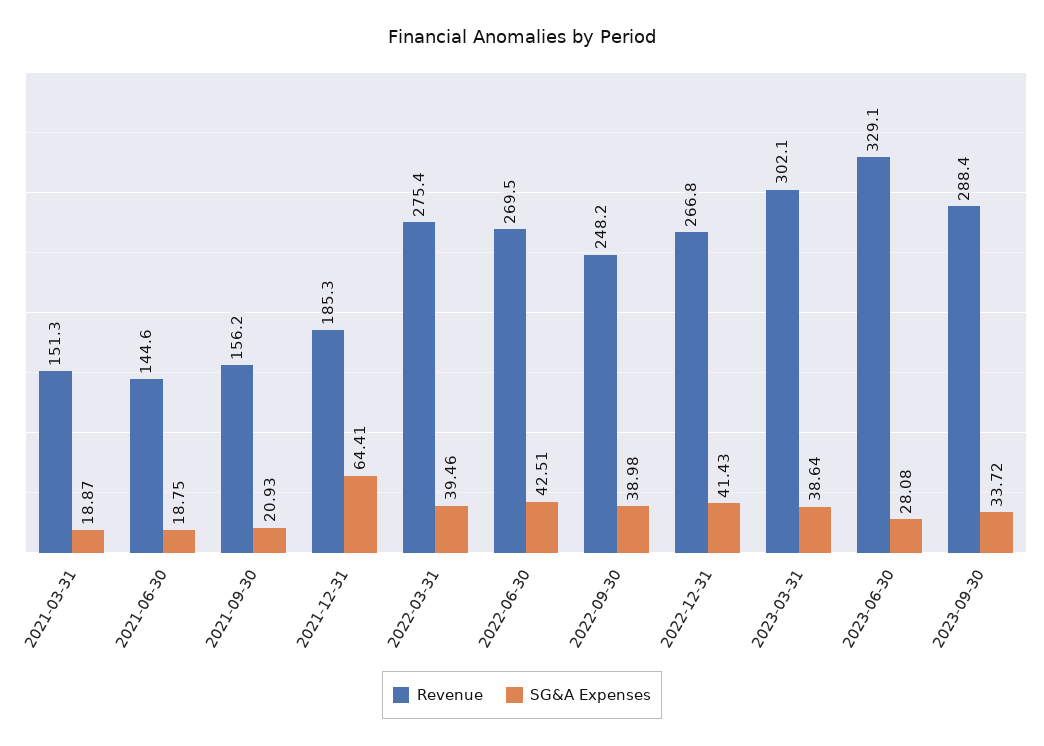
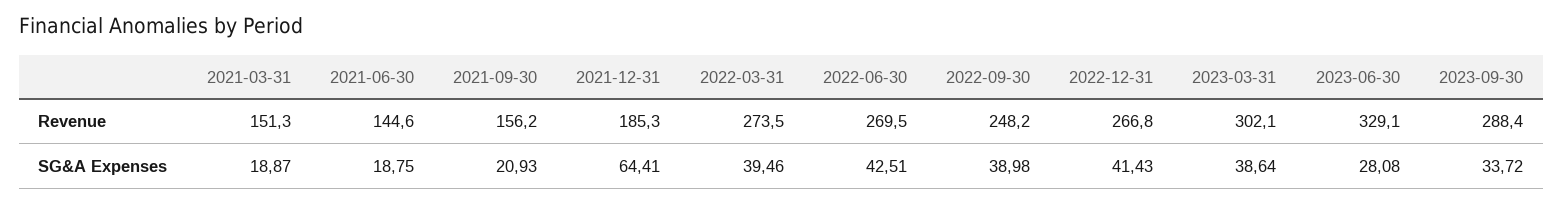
  {
    "Revenue": {
      "2021-03-31": 151.3,
      "2021-06-30": 144.6,
      "2021-09-30": 156.2,
      "2021-12-31": 185.3,
-     "2022-03-31": 275.4,
+     "2022-03-31": 273.5,
      "2022-06-30": 269.5,
      "2022-09-30": 248.2,
      "2022-12-31": 266.8,
      "2023-03-31": 302.1,
      "2023-06-30": 329.1,
      "2023-09-30": 288.4
    },
    "SG&A Expenses": {
      "2021-03-31": 18.87,
      "2021-06-30": 18.75,
      "2021-09-30": 20.93,
      "2021-12-31": 64.41,
      "2022-03-31": 39.46,
      "2022-06-30": 42.51,
      "2022-09-30": 38.98,
      "2022-12-31": 41.43,
      "2023-03-31": 38.64,
      "2023-06-30": 28.08,
      "2023-09-30": 33.72
    }
  }

